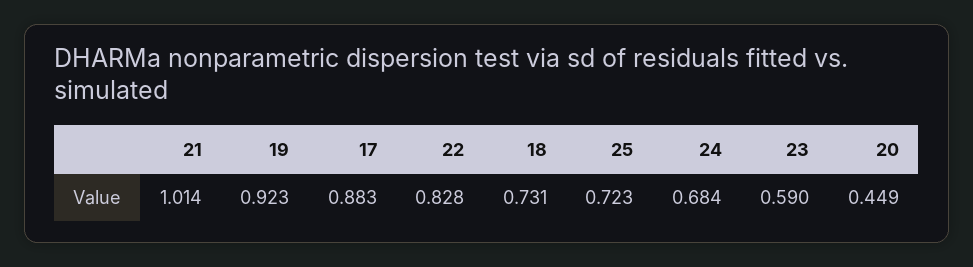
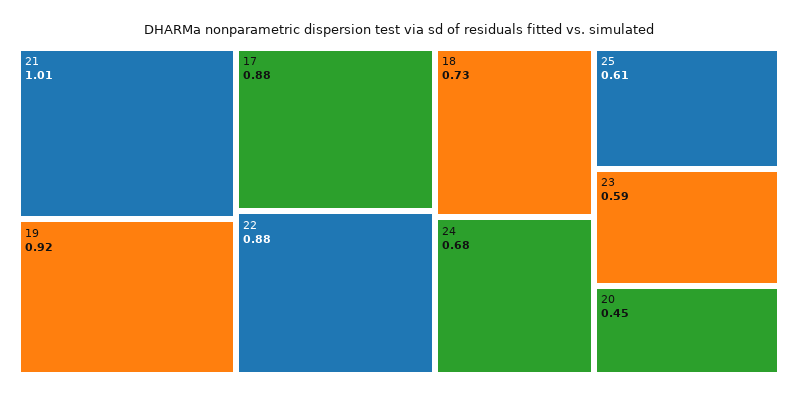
  {
    "21": 1.014,
    "19": 0.923,
    "17": 0.883,
-   "22": 0.828,
+   "22": 0.88,
    "18": 0.731,
-   "25": 0.723,
+   "25": 0.61,
    "24": 0.684,
    "23": 0.59,
    "20": 0.449
  }

